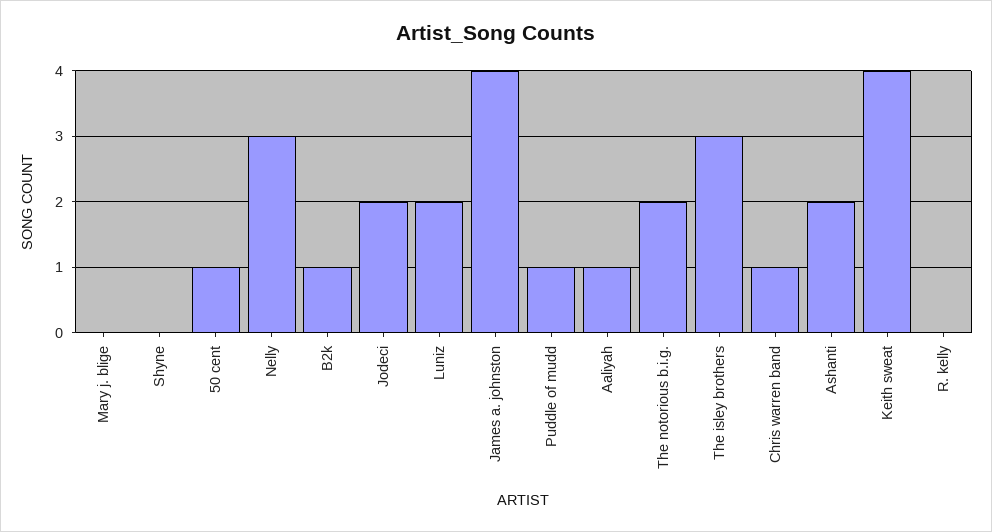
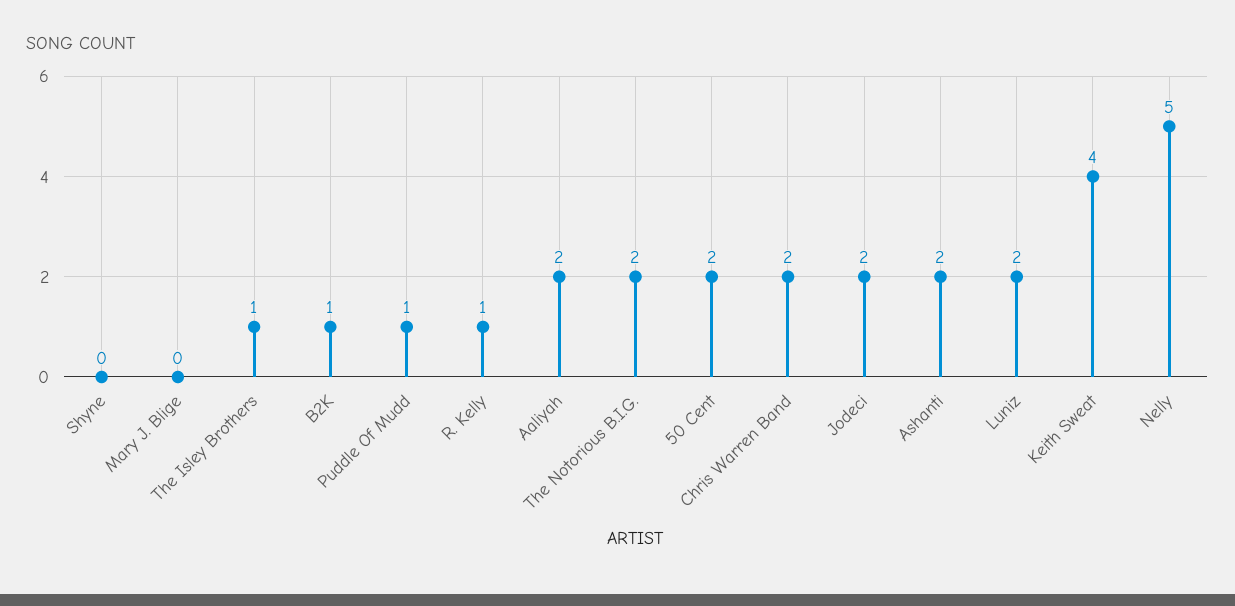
  {
    "Mary j. blige": 0,
    "Shyne": 0,
-   "50 cent": 1,
+   "50 cent": 2,
-   "Nelly": 3,
+   "Nelly": 5,
    "B2k": 1,
    "Jodeci": 2,
    "Luniz": 2,
-   "James a. johnston": 4,
    "Puddle of mudd": 1,
-   "Aaliyah": 1,
+   "Aaliyah": 2,
    "The notorious b.i.g.": 2,
-   "The isley brothers": 3,
+   "The isley brothers": 1,
-   "Chris warren band": 1,
+   "Chris warren band": 2,
    "Ashanti": 2,
    "Keith sweat": 4,
-   "R. kelly": 0
+   "R. kelly": 1
  }

